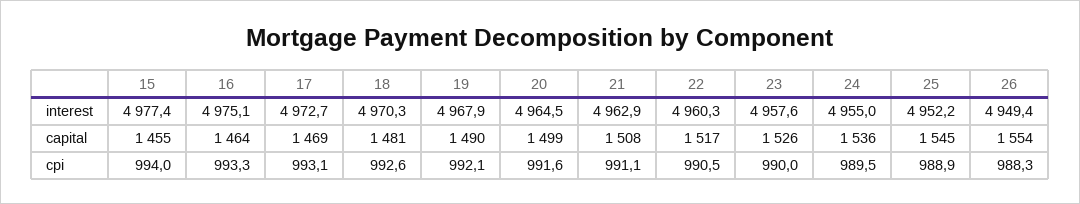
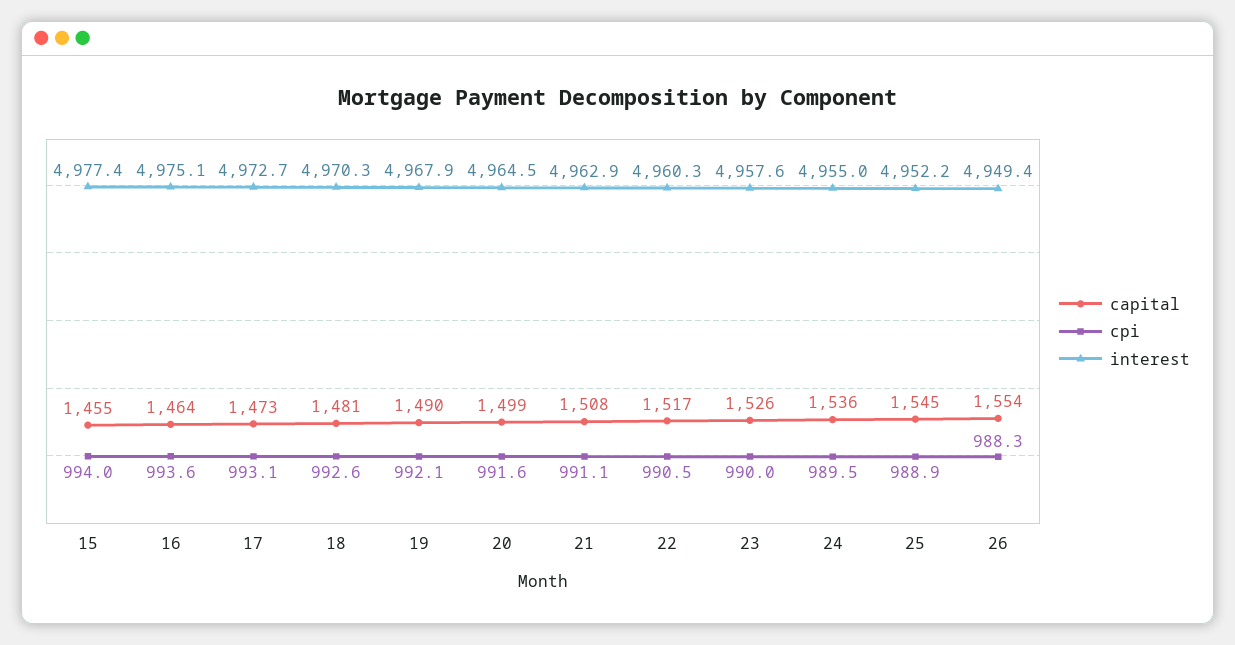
  {
    "interest": {
      "15": 4977.4,
      "16": 4975.1,
      "17": 4972.7,
      "18": 4970.3,
      "19": 4967.9,
      "20": 4964.5,
      "21": 4962.9,
      "22": 4960.3,
      "23": 4957.6,
      "24": 4955,
      "25": 4952.2,
      "26": 4949.4
    },
    "capital": {
      "15": 1455,
      "16": 1464,
-     "17": 1469,
+     "17": 1473,
      "18": 1481,
      "19": 1490,
      "20": 1499,
      "21": 1508,
      "22": 1517,
      "23": 1526,
      "24": 1536,
      "25": 1545,
      "26": 1554
    },
    "cpi": {
      "15": 994,
-     "16": 993.3,
+     "16": 993.6,
      "17": 993.1,
      "18": 992.6,
      "19": 992.1,
      "20": 991.6,
      "21": 991.1,
      "22": 990.5,
      "23": 990,
      "24": 989.5,
      "25": 988.9,
      "26": 988.3
    }
  }

